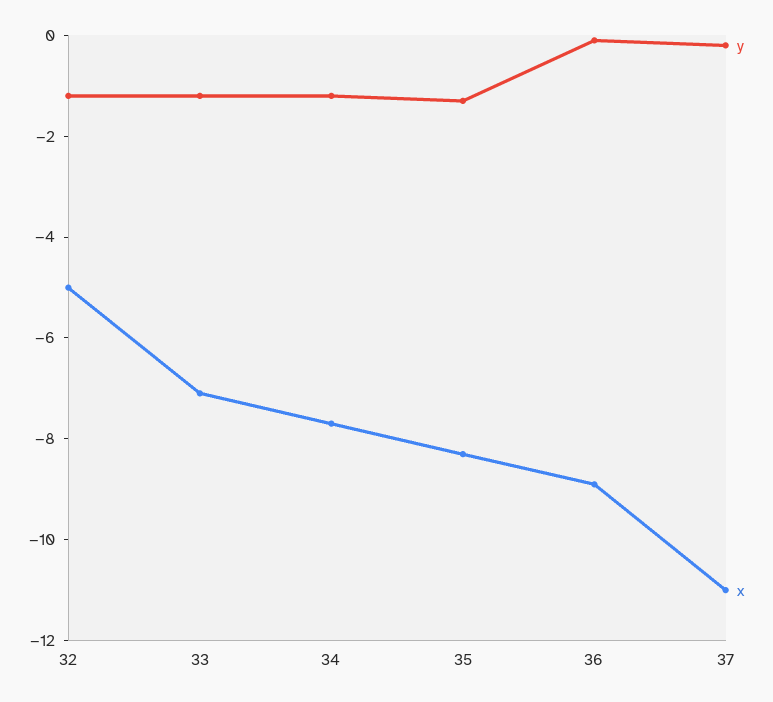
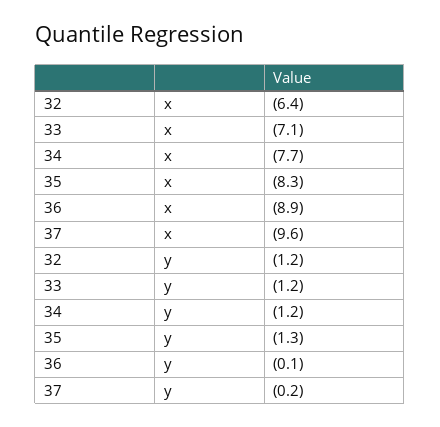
  {
    "y": {
      "32": -1.2,
      "33": -1.2,
      "34": -1.2,
      "35": -1.3,
      "36": -0.1,
      "37": -0.2
    },
    "x": {
-     "32": -5,
+     "32": -6.4,
      "33": -7.1,
      "34": -7.7,
      "35": -8.3,
      "36": -8.9,
-     "37": -11
+     "37": -9.6
    }
  }

